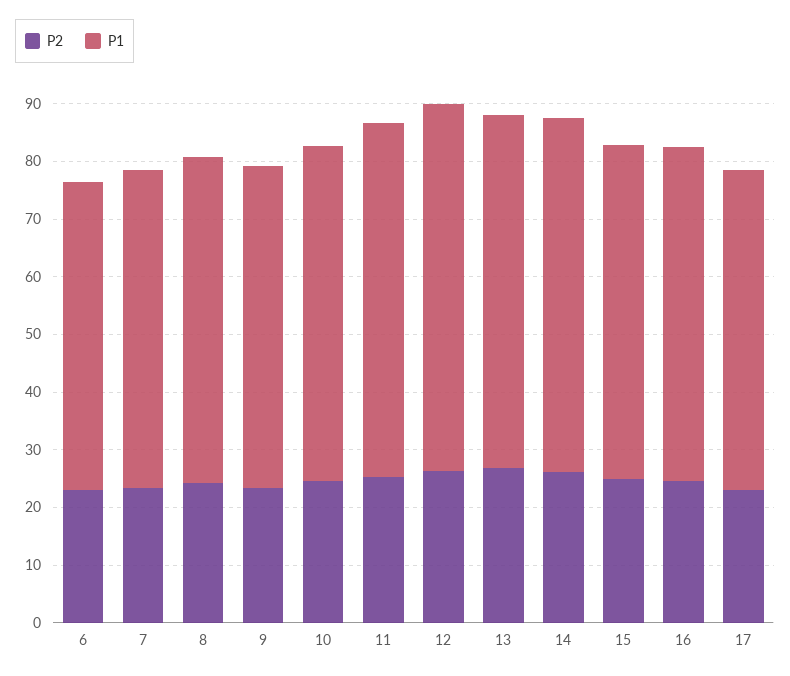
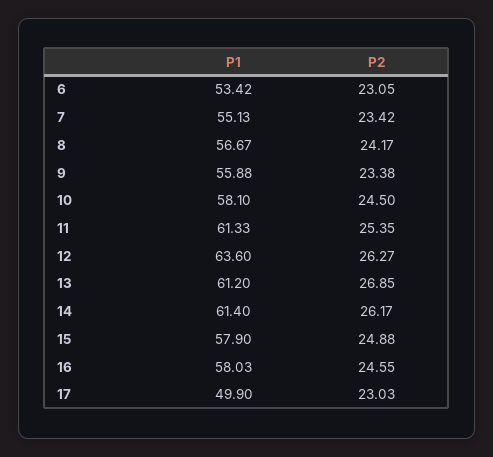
  {
    "P2": {
      "6": 23.05,
      "7": 23.42,
      "8": 24.17,
      "9": 23.38,
      "10": 24.5,
      "11": 25.35,
      "12": 26.27,
      "13": 26.85,
      "14": 26.17,
      "15": 24.88,
      "16": 24.55,
      "17": 23.03
    },
    "P1": {
      "6": 53.42,
      "7": 55.13,
      "8": 56.67,
      "9": 55.88,
      "10": 58.1,
      "11": 61.33,
      "12": 63.6,
      "13": 61.2,
      "14": 61.4,
      "15": 57.9,
      "16": 58.03,
-     "17": 56
+     "17": 49.9
    }
  }

